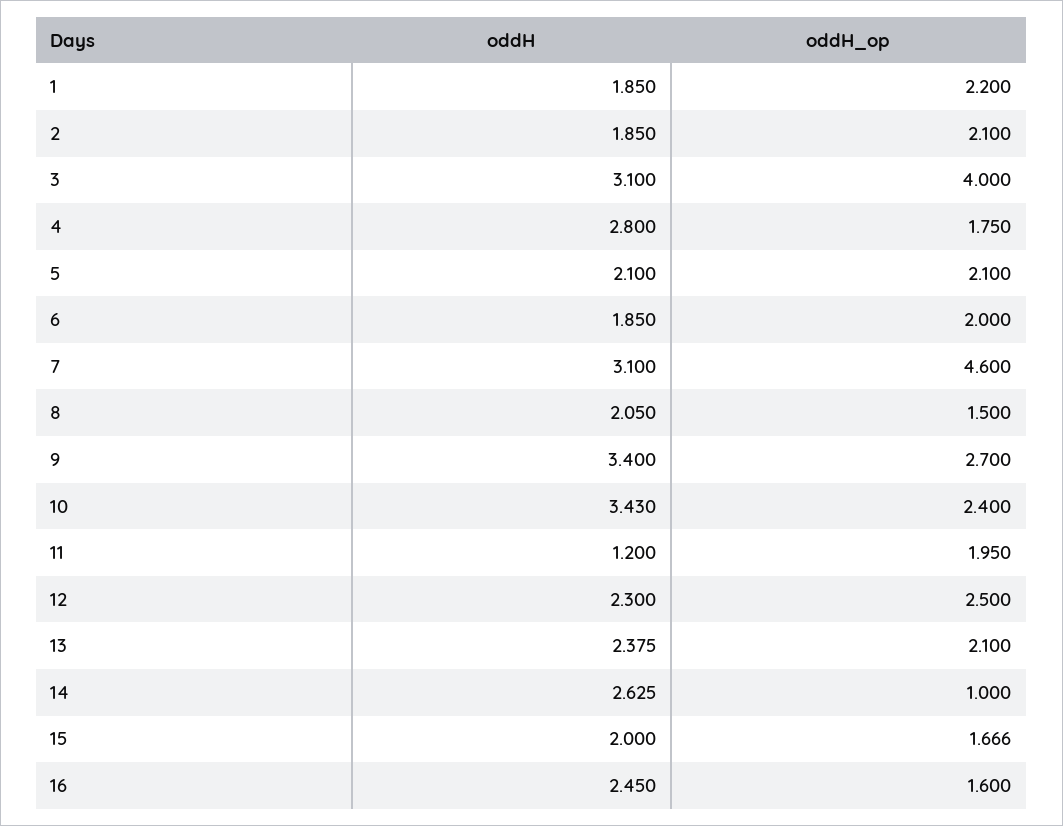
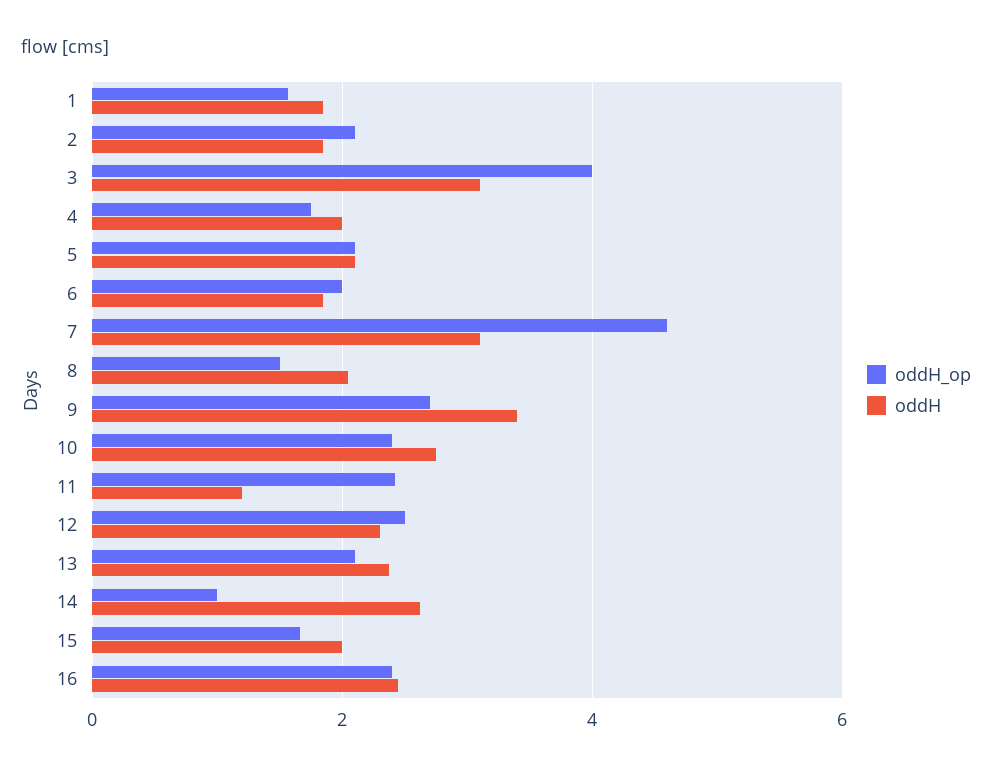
  {
    "oddH": {
      "1": 1.85,
      "2": 1.85,
      "3": 3.1,
-     "4": 2.8,
+     "4": 2,
      "5": 2.1,
      "6": 1.85,
      "7": 3.1,
      "8": 2.05,
      "9": 3.4,
-     "10": 3.43,
+     "10": 2.8,
      "11": 1.2,
      "12": 2.3,
      "13": 2.375,
      "14": 2.625,
      "15": 2,
      "16": 2.45
    },
    "oddH_op": {
-     "1": 2.2,
+     "1": 1.6,
      "2": 2.1,
      "3": 4,
      "4": 1.75,
      "5": 2.1,
      "6": 2,
      "7": 4.6,
      "8": 1.5,
      "9": 2.7,
      "10": 2.4,
-     "11": 1.95,
+     "11": 2.4,
      "12": 2.5,
      "13": 2.1,
      "14": 1,
      "15": 1.666,
-     "16": 1.6
+     "16": 2.4
    }
  }

